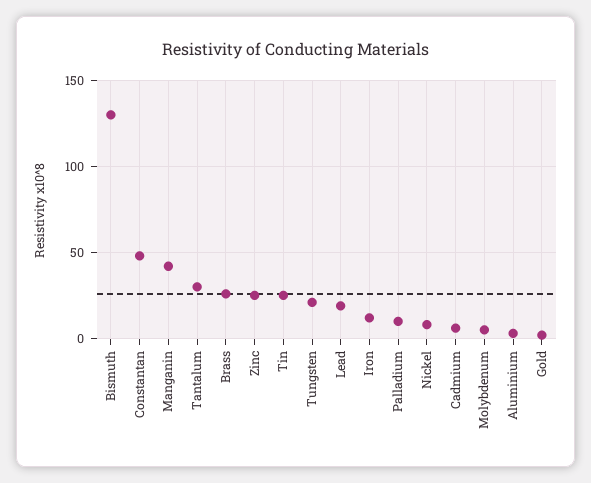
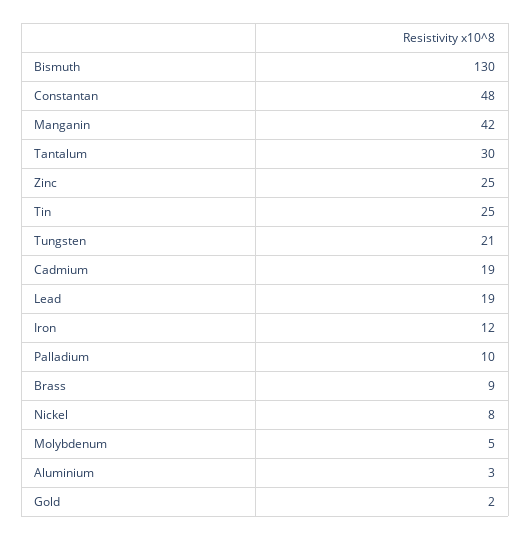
  {
    "Bismuth": 130,
    "Constantan": 48,
    "Manganin": 42,
    "Tantalum": 30,
-   "Brass": 25,
+   "Brass": 9,
    "Zinc": 25,
    "Tin": 25,
    "Tungsten": 21,
    "Lead": 19,
    "Iron": 12,
    "Palladium": 10,
    "Nickel": 8,
-   "Cadmium": 5,
+   "Cadmium": 19,
    "Molybdenum": 5,
    "Aluminium": 3,
    "Gold": 2
  }

